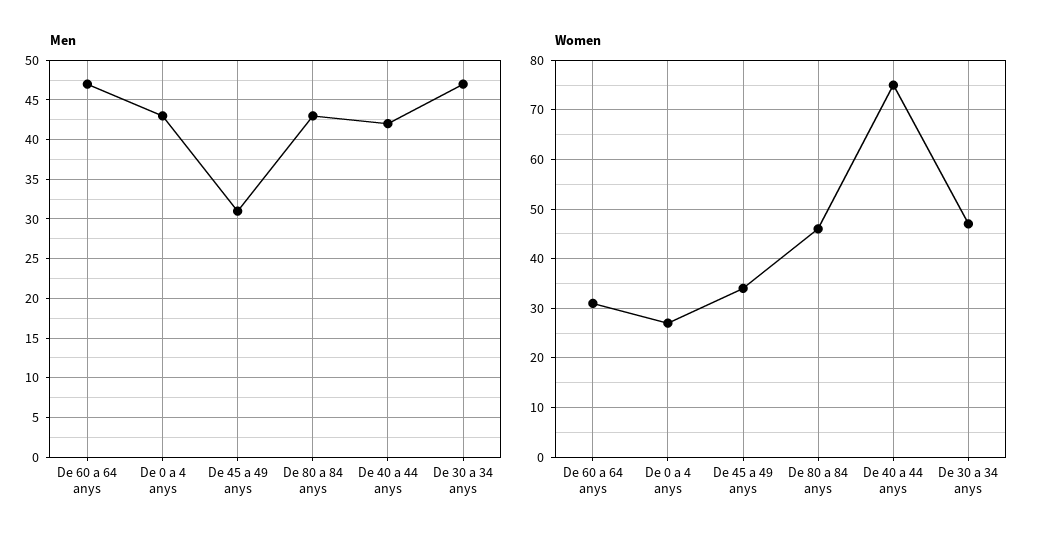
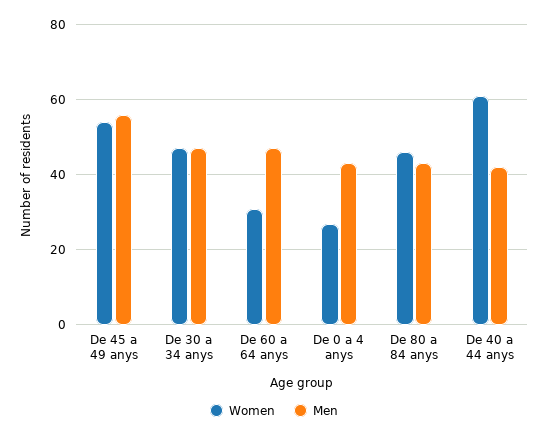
  {
    "Men": {
      "De 60 a 64 anys": 47,
      "De 0 a 4 anys": 43,
-     "De 45 a 49 anys": 31,
+     "De 45 a 49 anys": 55,
      "De 80 a 84 anys": 43,
      "De 40 a 44 anys": 42,
      "De 30 a 34 anys": 47
    },
    "Women": {
      "De 60 a 64 anys": 30,
      "De 0 a 4 anys": 25,
-     "De 45 a 49 anys": 35,
+     "De 45 a 49 anys": 55,
      "De 80 a 84 anys": 45,
-     "De 40 a 44 anys": 75,
+     "De 40 a 44 anys": 60,
      "De 30 a 34 anys": 45
    }
  }

